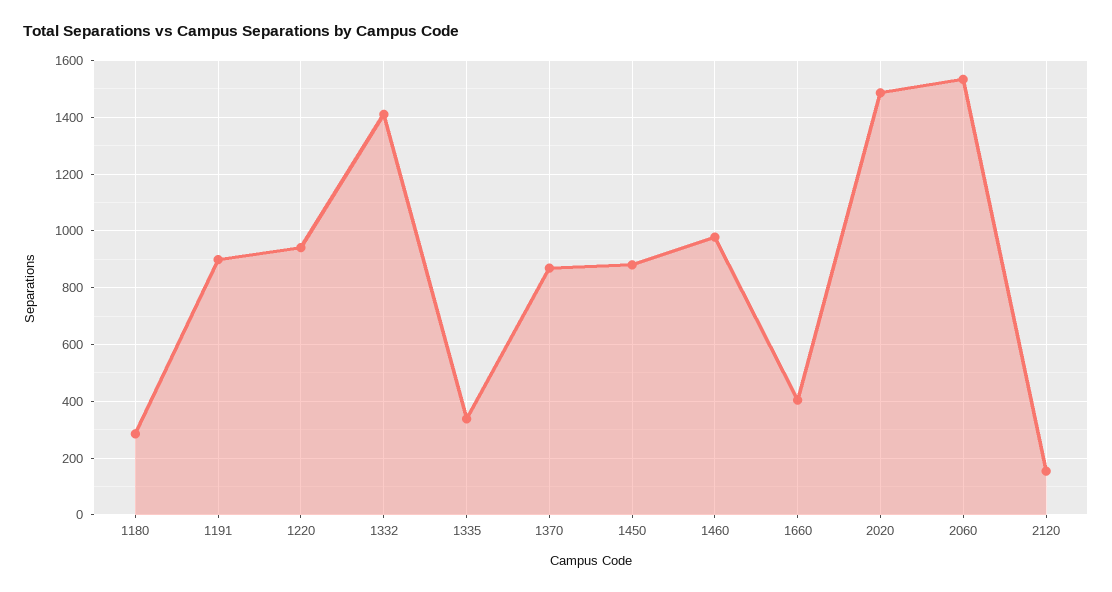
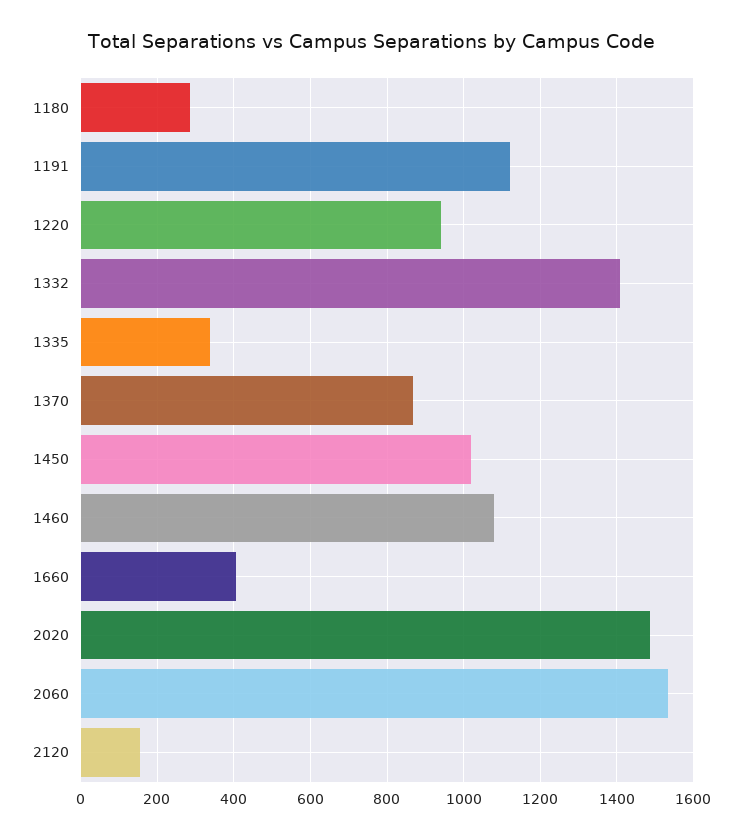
  {
    "1180": 280,
-   "1191": 900,
+   "1191": 1120,
    "1220": 940,
    "1332": 1420,
    "1335": 340,
    "1370": 860,
-   "1450": 875,
+   "1450": 1020,
-   "1460": 975,
+   "1460": 1080,
    "1660": 400,
    "2020": 1480,
    "2060": 1540,
    "2120": 160
  }

